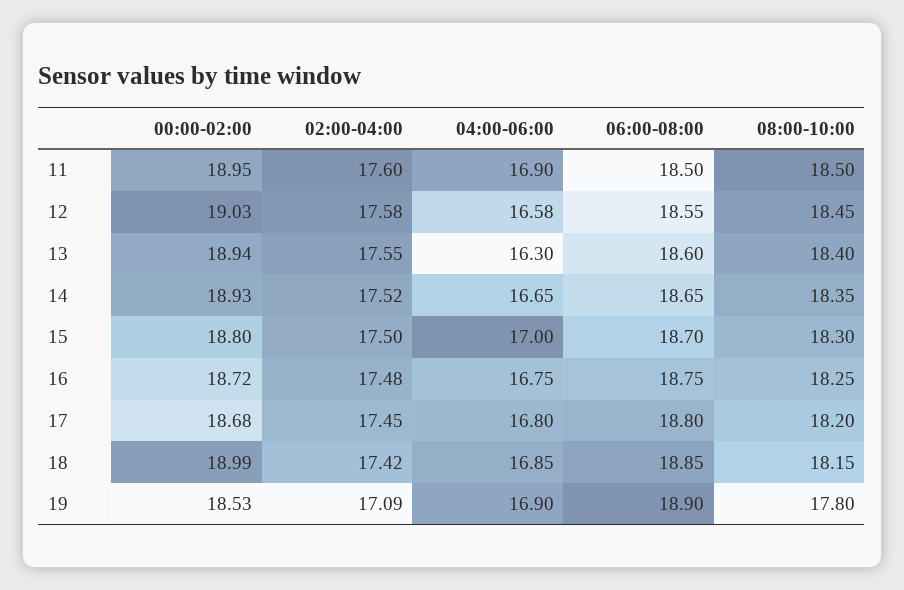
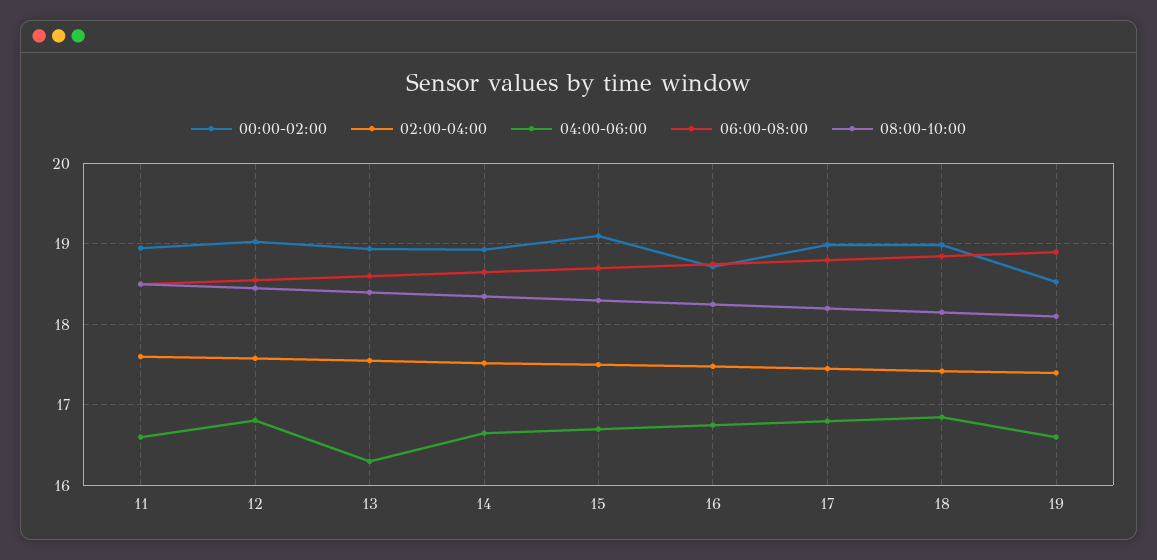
  {
    "00:00-02:00": {
      "11": 18.95,
      "12": 19.03,
      "13": 18.94,
      "14": 18.93,
-     "15": 18.8,
+     "15": 19.1,
      "16": 18.72,
-     "17": 18.68,
+     "17": 19,
      "18": 18.99,
      "19": 18.53
    },
    "02:00-04:00": {
      "11": 17.6,
      "12": 17.58,
      "13": 17.55,
      "14": 17.52,
      "15": 17.5,
      "16": 17.48,
      "17": 17.45,
      "18": 17.42,
-     "19": 17.09
+     "19": 17.4
    },
    "04:00-06:00": {
-     "11": 16.9,
+     "11": 16.6,
-     "12": 16.58,
+     "12": 16.8,
      "13": 16.3,
      "14": 16.65,
-     "15": 17,
+     "15": 16.7,
      "16": 16.75,
      "17": 16.8,
      "18": 16.85,
-     "19": 16.9
+     "19": 16.6
    },
    "06:00-08:00": {
      "11": 18.5,
      "12": 18.55,
      "13": 18.6,
      "14": 18.65,
      "15": 18.7,
      "16": 18.75,
      "17": 18.8,
      "18": 18.85,
      "19": 18.9
    },
    "08:00-10:00": {
      "11": 18.5,
      "12": 18.45,
      "13": 18.4,
      "14": 18.35,
      "15": 18.3,
      "16": 18.25,
      "17": 18.2,
      "18": 18.15,
-     "19": 17.8
+     "19": 18.1
    }
  }

